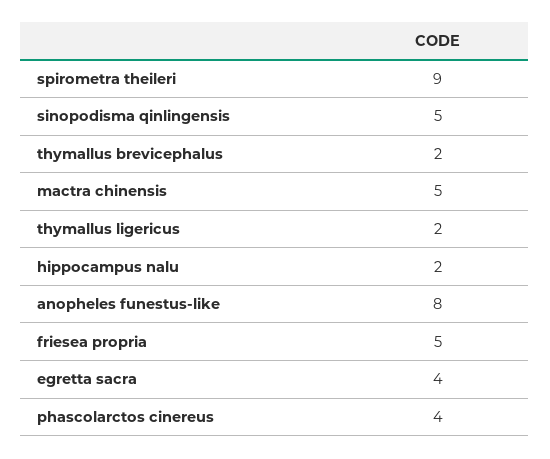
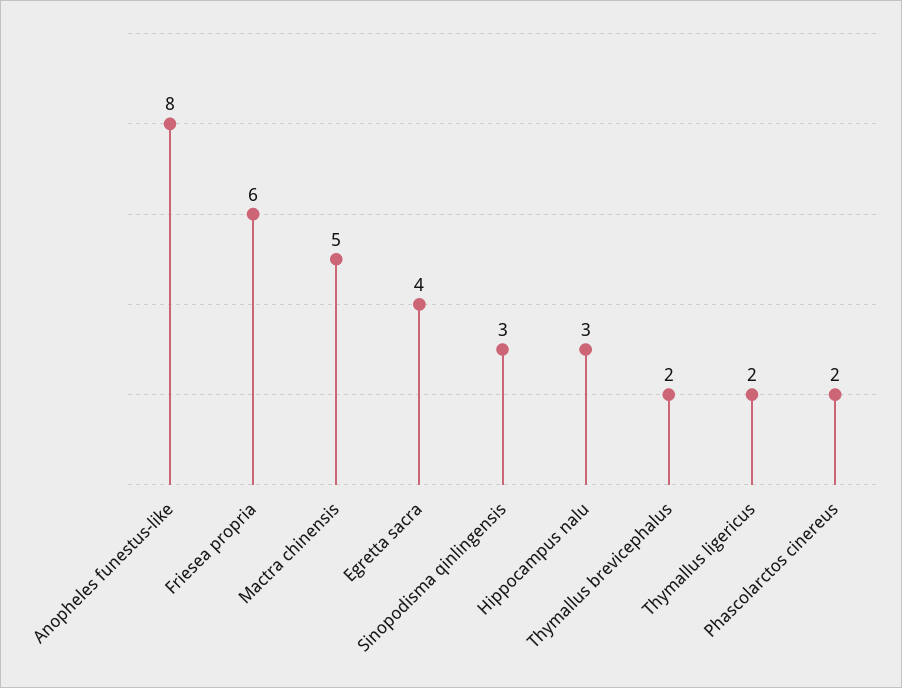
  {
-   "spirometra theileri": 9,
-   "sinopodisma qinlingensis": 5,
+   "sinopodisma qinlingensis": 3,
    "thymallus brevicephalus": 2,
    "mactra chinensis": 5,
    "thymallus ligericus": 2,
-   "hippocampus nalu": 2,
+   "hippocampus nalu": 3,
    "anopheles funestus-like": 8,
-   "friesea propria": 5,
+   "friesea propria": 6,
    "egretta sacra": 4,
-   "phascolarctos cinereus": 4
+   "phascolarctos cinereus": 2
  }

